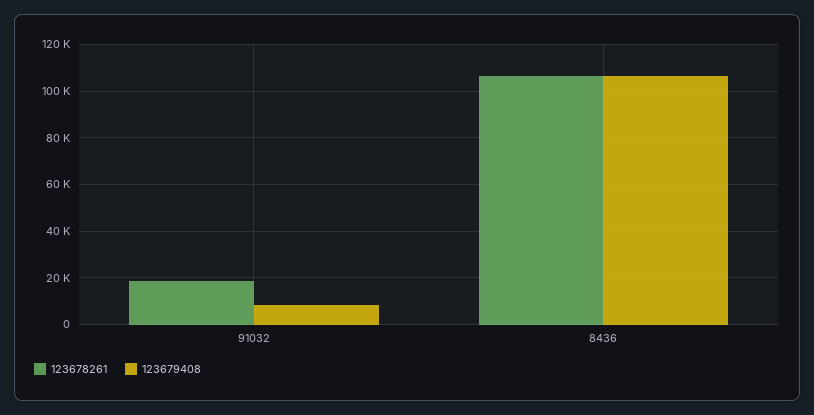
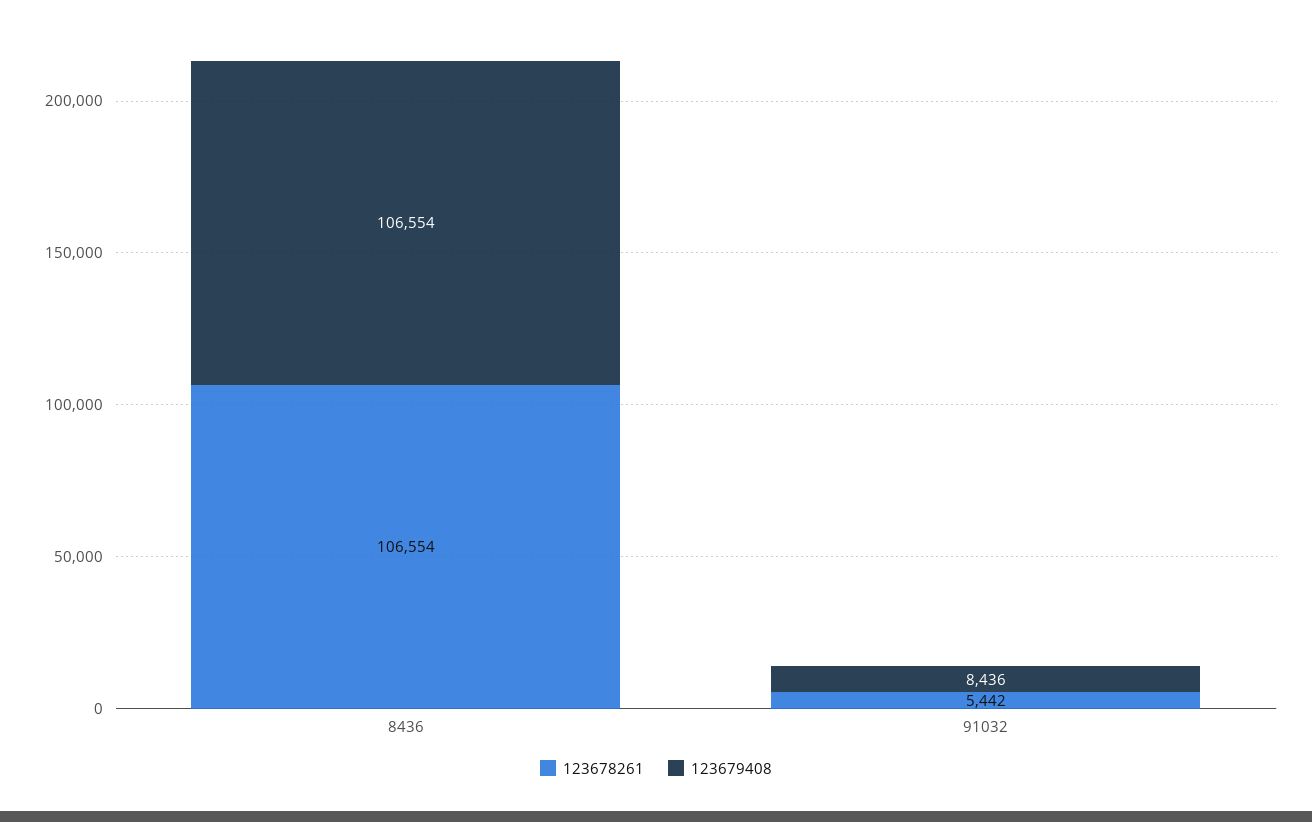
  {
    "123678261": {
-     "91032": 20000,
+     "91032": 5442,
      "8436": 106554
    },
    "123679408": {
      "91032": 8436,
      "8436": 106554
    }
  }

